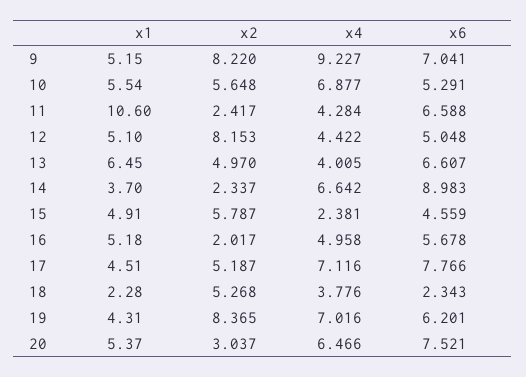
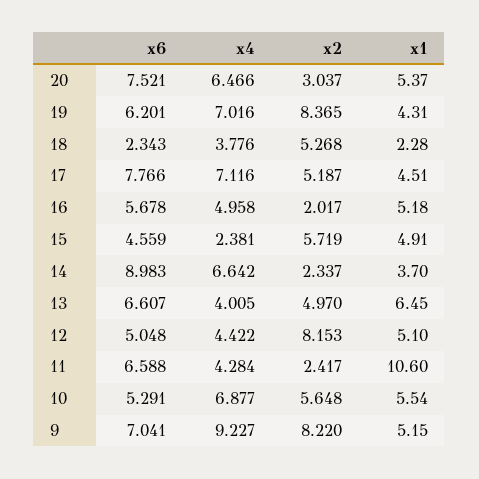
  {
    "x1": {
      "9": 5.15,
      "10": 5.54,
      "11": 10.6,
      "12": 5.1,
      "13": 6.45,
      "14": 3.7,
      "15": 4.91,
      "16": 5.18,
      "17": 4.51,
      "18": 2.28,
      "19": 4.31,
      "20": 5.37
    },
    "x2": {
      "9": 8.22,
      "10": 5.648,
      "11": 2.417,
      "12": 8.153,
      "13": 4.97,
      "14": 2.337,
-     "15": 5.787,
+     "15": 5.719,
      "16": 2.017,
      "17": 5.187,
      "18": 5.268,
      "19": 8.365,
      "20": 3.037
    },
    "x4": {
      "9": 9.227,
      "10": 6.877,
      "11": 4.284,
      "12": 4.422,
      "13": 4.005,
      "14": 6.642,
      "15": 2.381,
      "16": 4.958,
      "17": 7.116,
      "18": 3.776,
      "19": 7.016,
      "20": 6.466
    },
    "x6": {
      "9": 7.041,
      "10": 5.291,
      "11": 6.588,
      "12": 5.048,
      "13": 6.607,
      "14": 8.983,
      "15": 4.559,
      "16": 5.678,
      "17": 7.766,
      "18": 2.343,
      "19": 6.201,
      "20": 7.521
    }
  }

